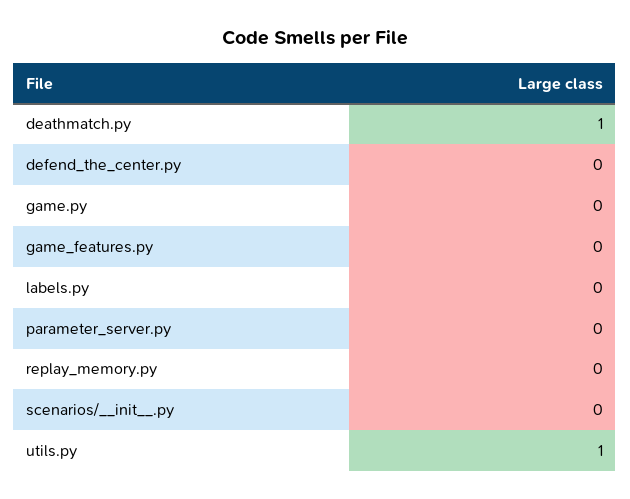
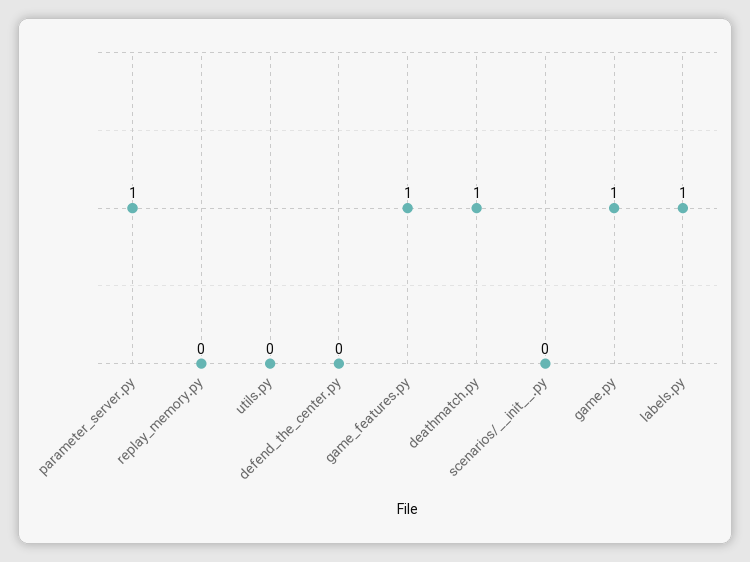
  {
    "deathmatch.py": 1,
    "defend_the_center.py": 0,
-   "game.py": 0,
+   "game.py": 1,
-   "game_features.py": 0,
+   "game_features.py": 1,
-   "labels.py": 0,
+   "labels.py": 1,
-   "parameter_server.py": 0,
+   "parameter_server.py": 1,
    "replay_memory.py": 0,
    "scenarios/__init__.py": 0,
-   "utils.py": 1
+   "utils.py": 0
  }

